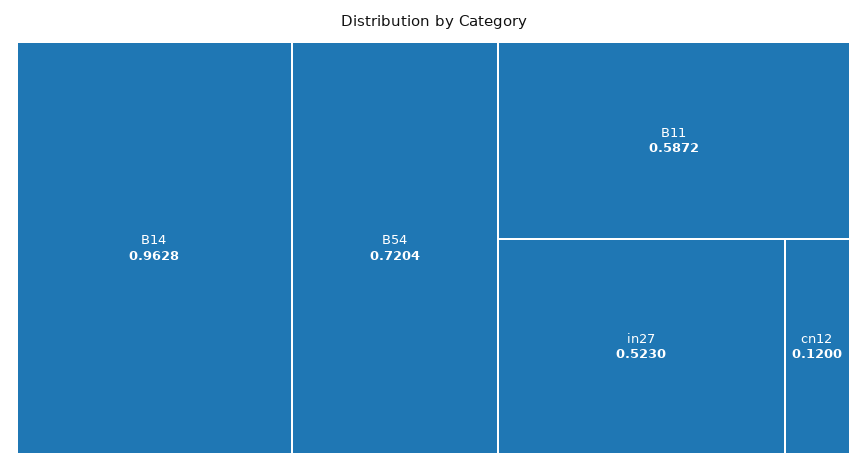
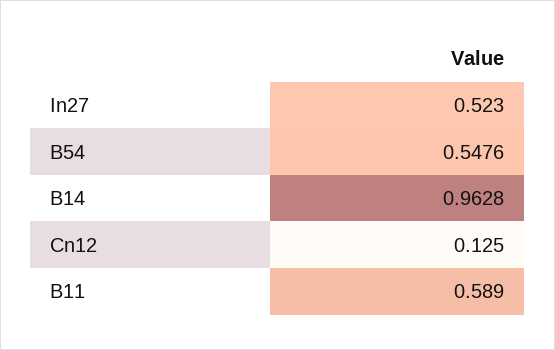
  {
    "B14": 0.9628,
-   "B54": 0.7204,
+   "B54": 0.5476,
-   "B11": 0.5872,
+   "B11": 0.589,
    "in27": 0.523,
-   "cn12": 0.12
+   "cn12": 0.125
  }

